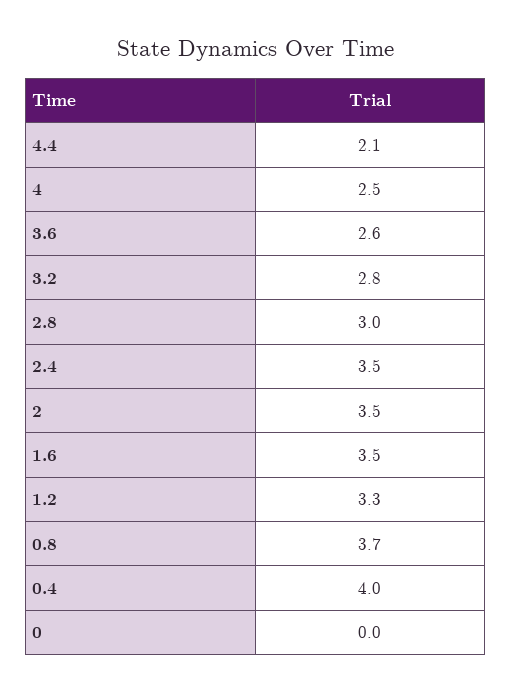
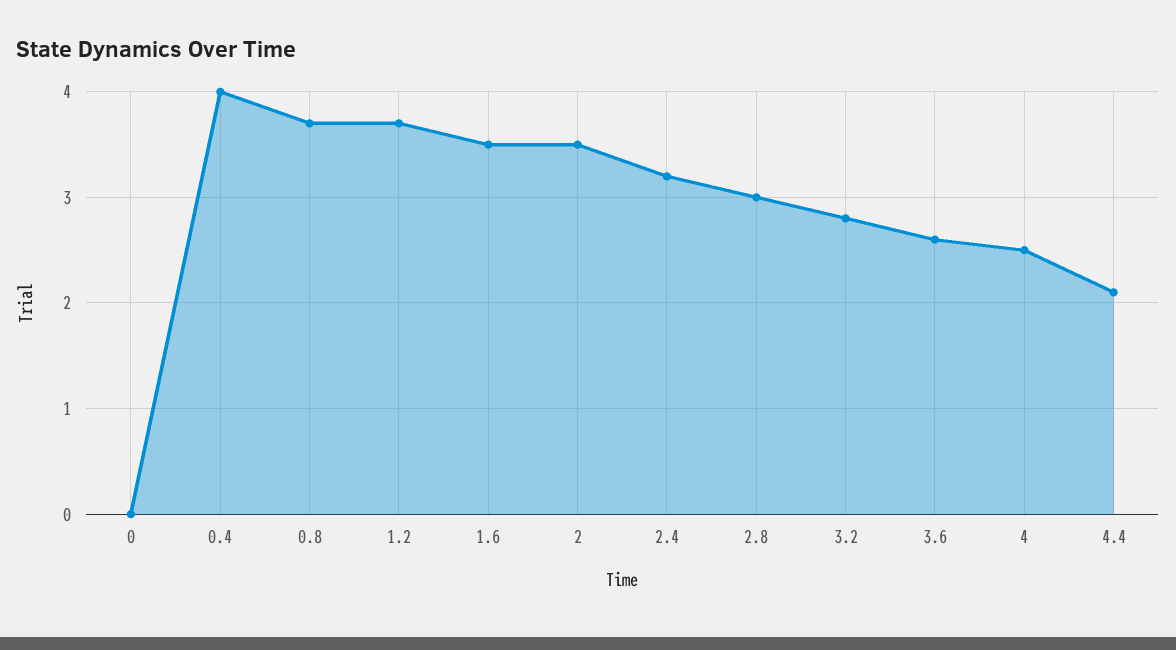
  {
    "4.4": 2.1,
    "4": 2.5,
    "3.6": 2.6,
    "3.2": 2.8,
    "2.8": 3,
-   "2.4": 3.5,
+   "2.4": 3.2,
    "2": 3.5,
    "1.6": 3.5,
-   "1.2": 3.3,
+   "1.2": 3.7,
    "0.8": 3.7,
    "0.4": 4,
    "0": 0
  }

